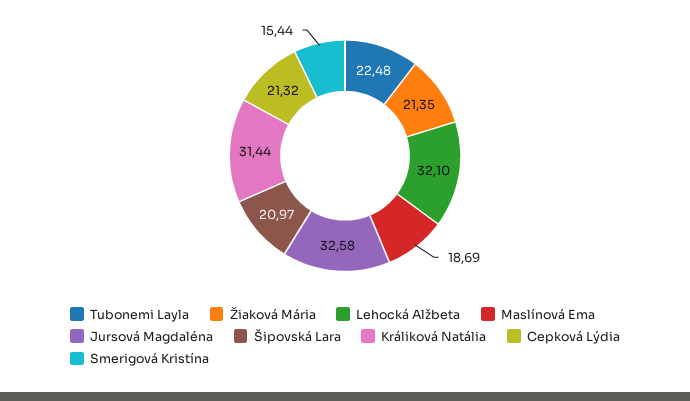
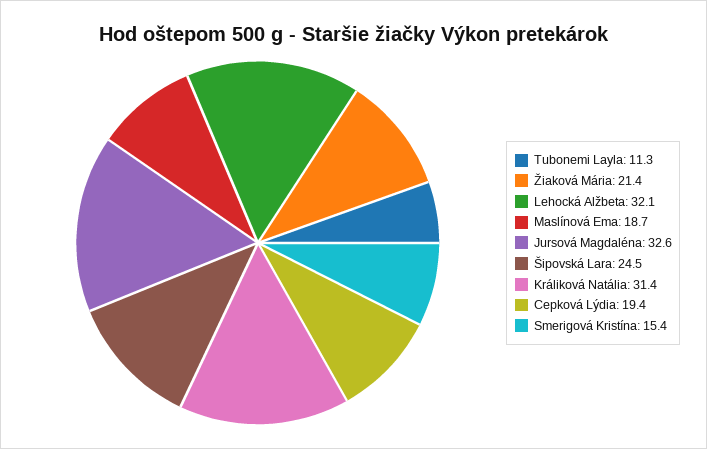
  {
-   "Tubonemi Layla": 22.48,
+   "Tubonemi Layla": 11.3,
    "Žiaková Mária": 21.35,
    "Lehocká Alžbeta": 32.1,
    "Maslínová Ema": 18.69,
    "Jursová Magdaléna": 32.58,
-   "Šipovská Lara": 20.97,
+   "Šipovská Lara": 24.5,
    "Králiková Natália": 31.44,
-   "Cepková Lýdia": 21.32,
+   "Cepková Lýdia": 19.4,
    "Smerigová Kristína": 15.44
  }

